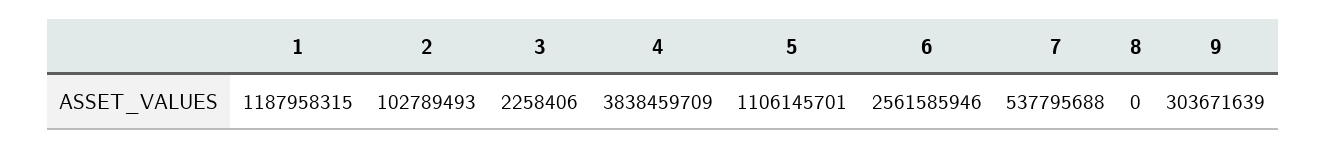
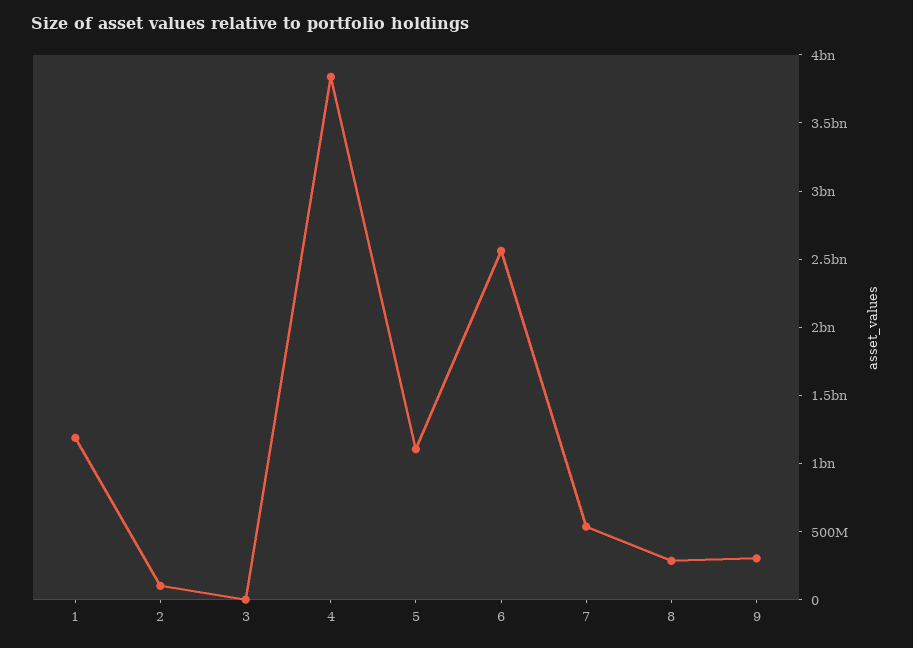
  {
    "1": 1187958315,
    "2": 102789493,
    "3": 2258406,
    "4": 3838459709,
    "5": 1106145701,
    "6": 2561585946,
    "7": 537795688,
-   "8": 0,
+   "8": 300000000,
    "9": 303671639
  }

